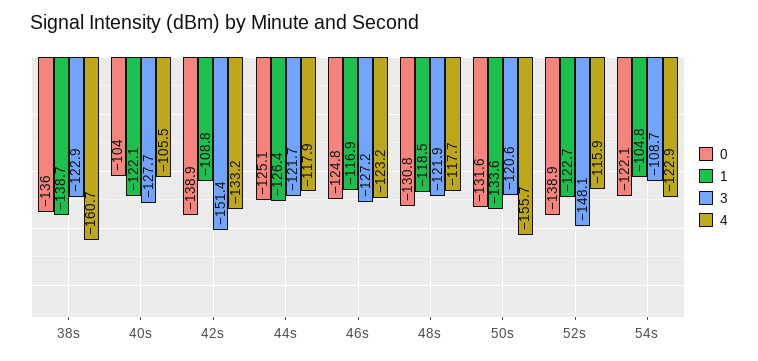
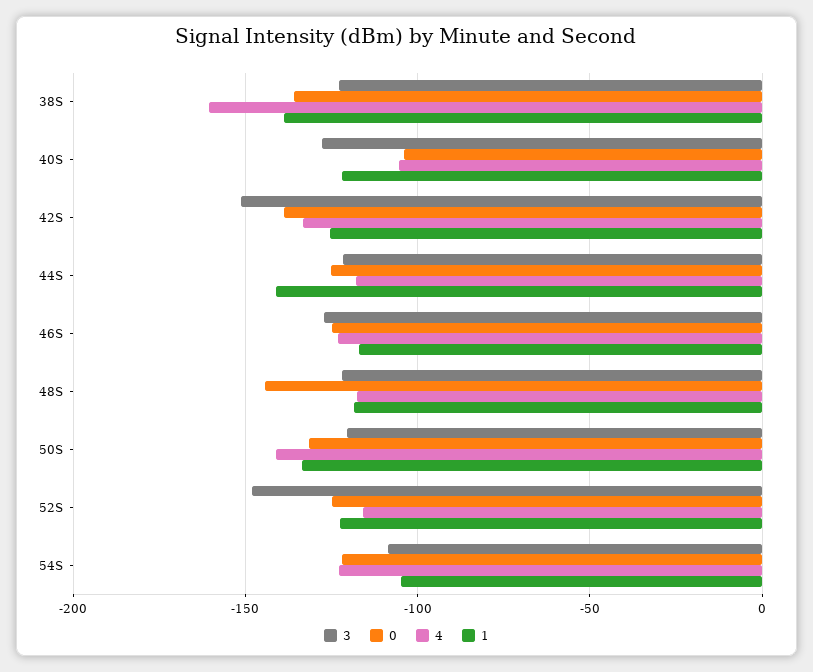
  {
    "0": {
      "38s": -136,
      "40s": -104,
      "42s": -138.9,
      "44s": -125.1,
      "46s": -124.8,
-     "48s": -130.8,
+     "48s": -145,
      "50s": -131.6,
-     "52s": -138.9,
+     "52s": -125,
      "54s": -122.1
    },
    "1": {
      "38s": -138.7,
      "40s": -122.1,
-     "42s": -108.8,
+     "42s": -125,
-     "44s": -126.4,
+     "44s": -140,
      "46s": -116.9,
      "48s": -118.5,
      "50s": -133.6,
      "52s": -122.7,
      "54s": -104.8
    },
    "3": {
      "38s": -122.9,
      "40s": -127.7,
      "42s": -151.4,
      "44s": -121.7,
      "46s": -127.2,
      "48s": -121.9,
      "50s": -120.6,
      "52s": -148.1,
      "54s": -108.7
    },
    "4": {
      "38s": -160.7,
      "40s": -105.5,
      "42s": -133.2,
      "44s": -117.9,
      "46s": -123.2,
      "48s": -117.7,
-     "50s": -155.7,
+     "50s": -140,
      "52s": -115.9,
      "54s": -122.9
    }
  }

